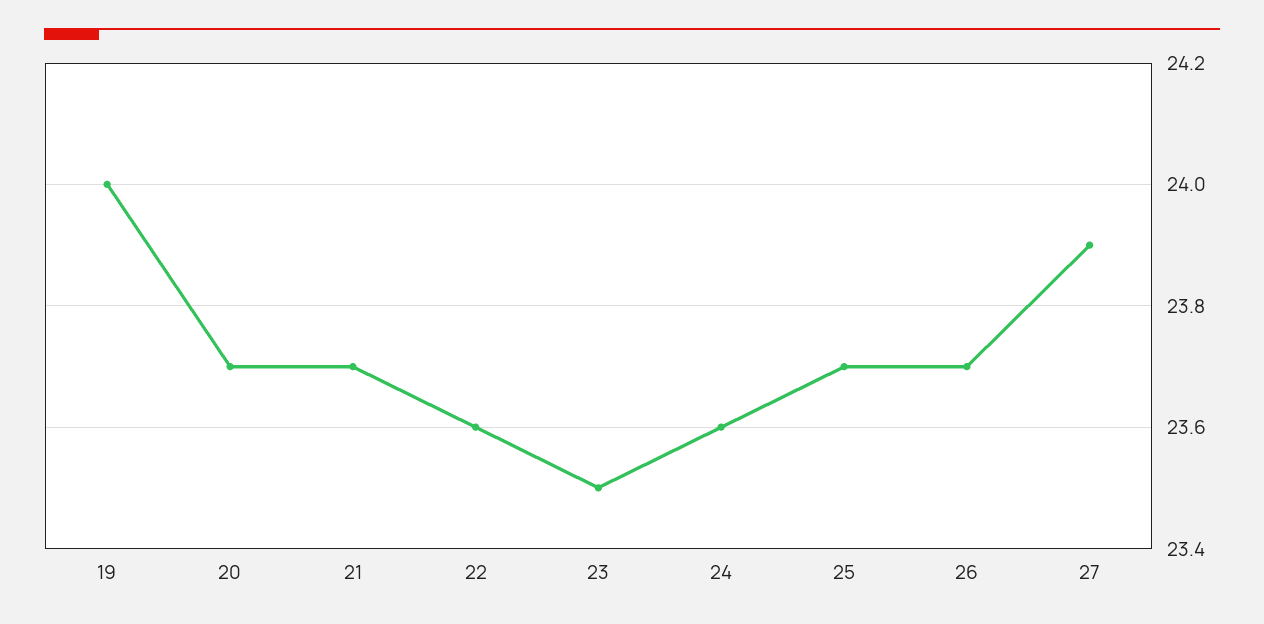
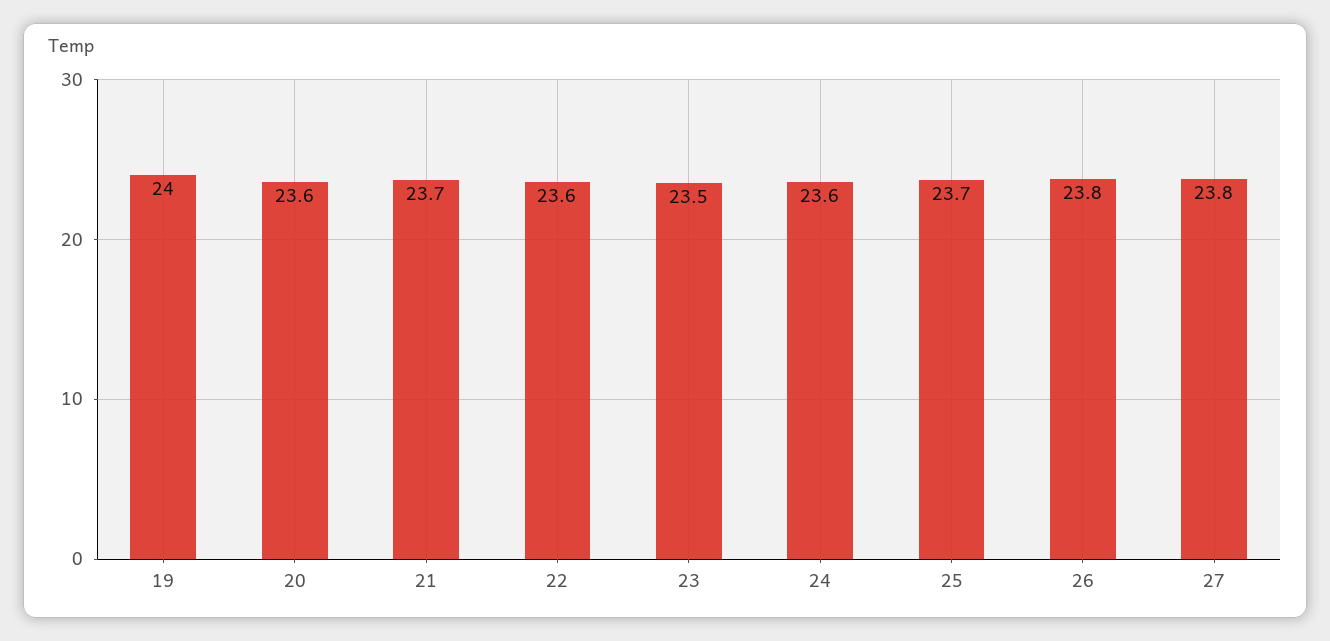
  {
    "19": 24,
-   "20": 23.7,
+   "20": 23.6,
    "21": 23.7,
    "22": 23.6,
    "23": 23.5,
    "24": 23.6,
    "25": 23.7,
-   "26": 23.7,
+   "26": 23.8,
-   "27": 23.9
+   "27": 23.8
  }

